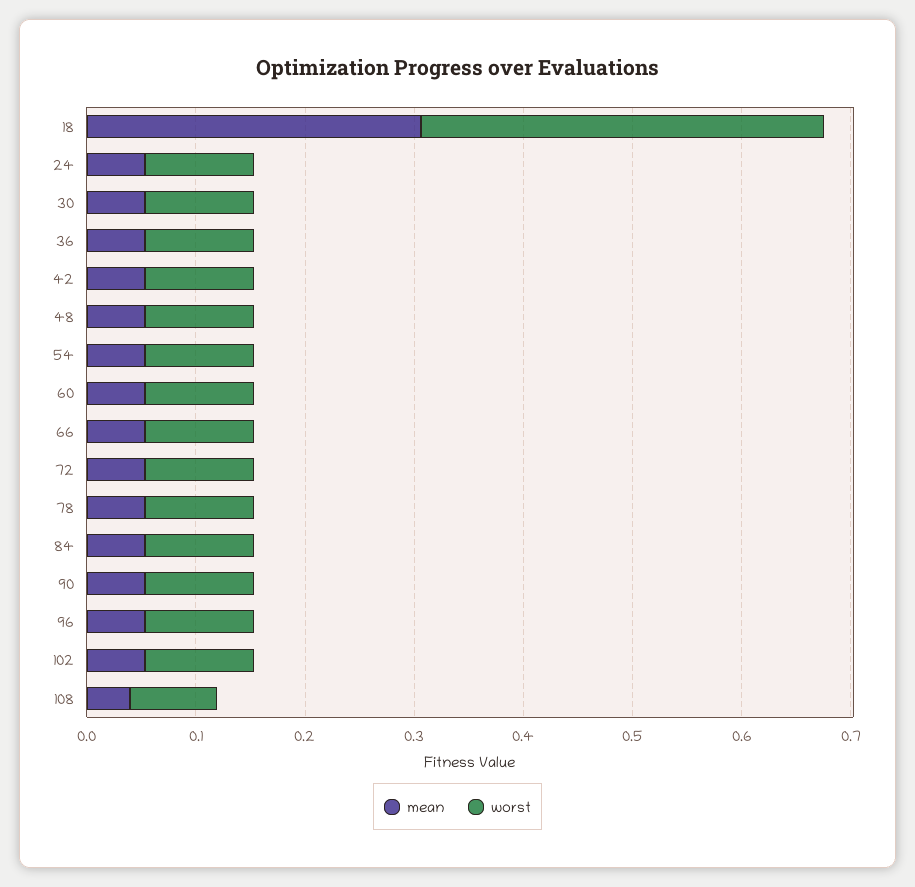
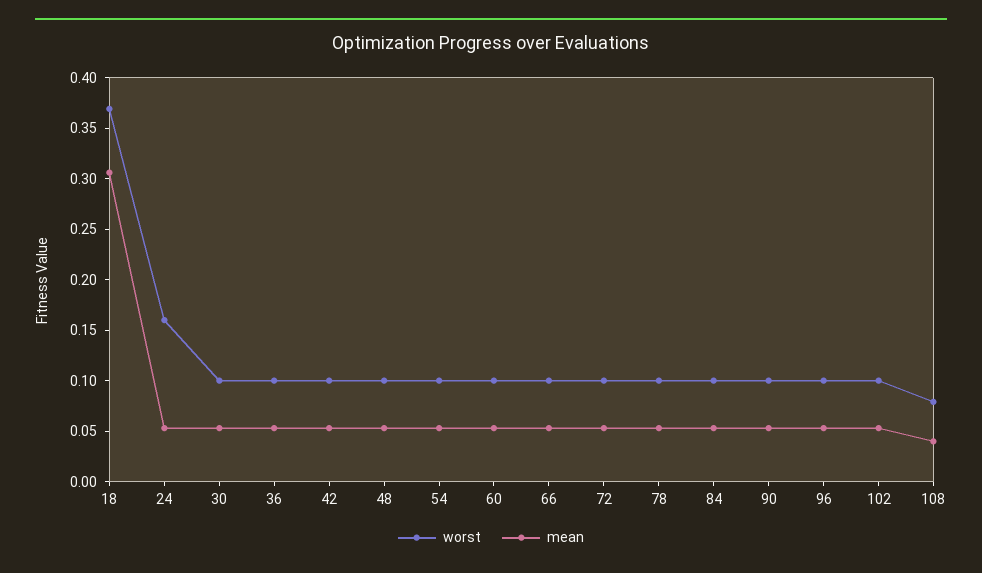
  {
    "mean": {
      "18": 0.31,
      "24": 0.05,
      "30": 0.05,
      "36": 0.05,
      "42": 0.05,
      "48": 0.05,
      "54": 0.05,
      "60": 0.05,
      "66": 0.05,
      "72": 0.05,
      "78": 0.05,
      "84": 0.05,
      "90": 0.05,
      "96": 0.05,
      "102": 0.05,
      "108": 0.04
    },
    "worst": {
      "18": 0.37,
-     "24": 0.1,
+     "24": 0.16,
      "30": 0.1,
      "36": 0.1,
      "42": 0.1,
      "48": 0.1,
      "54": 0.1,
      "60": 0.1,
      "66": 0.1,
      "72": 0.1,
      "78": 0.1,
      "84": 0.1,
      "90": 0.1,
      "96": 0.1,
      "102": 0.1,
      "108": 0.08
    }
  }

